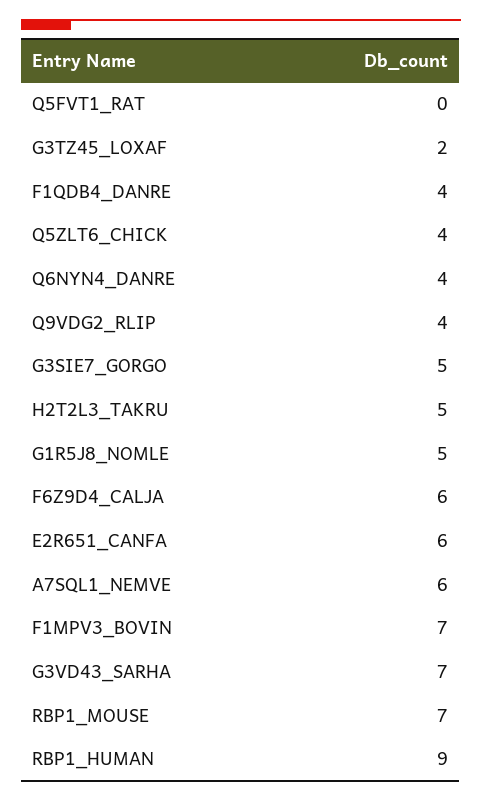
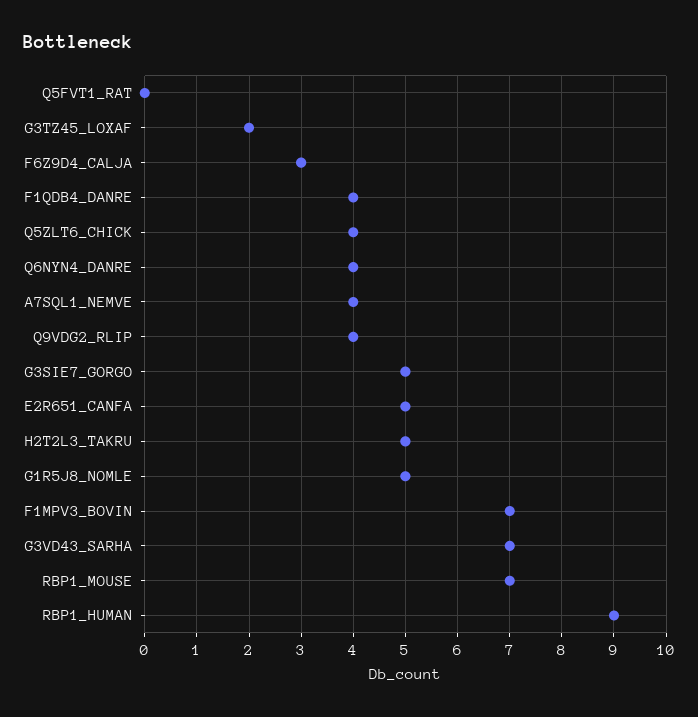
  {
    "Q5FVT1_RAT": 0,
    "G3TZ45_LOXAF": 2,
    "F1QDB4_DANRE": 4,
    "Q5ZLT6_CHICK": 4,
    "Q6NYN4_DANRE": 4,
    "Q9VDG2_RLIP": 4,
    "G3SIE7_GORGO": 5,
    "H2T2L3_TAKRU": 5,
    "G1R5J8_NOMLE": 5,
-   "F6Z9D4_CALJA": 6,
+   "F6Z9D4_CALJA": 3,
-   "E2R651_CANFA": 6,
+   "E2R651_CANFA": 5,
-   "A7SQL1_NEMVE": 6,
+   "A7SQL1_NEMVE": 4,
    "F1MPV3_BOVIN": 7,
    "G3VD43_SARHA": 7,
    "RBP1_MOUSE": 7,
    "RBP1_HUMAN": 9
  }

